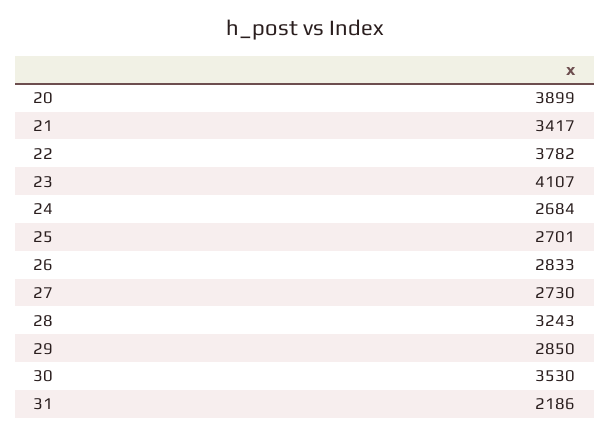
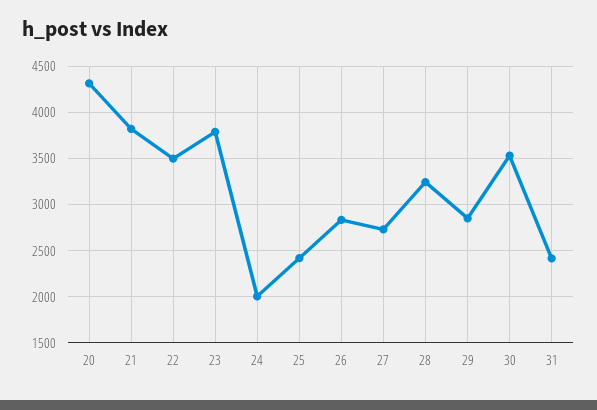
  {
-   "20": 3899,
+   "20": 4300,
-   "21": 3417,
+   "21": 3800,
-   "22": 3782,
+   "22": 3500,
-   "23": 4107,
+   "23": 3800,
-   "24": 2684,
+   "24": 2000,
-   "25": 2701,
+   "25": 2400,
    "26": 2833,
    "27": 2730,
    "28": 3243,
    "29": 2850,
    "30": 3530,
-   "31": 2186
+   "31": 2400
  }

